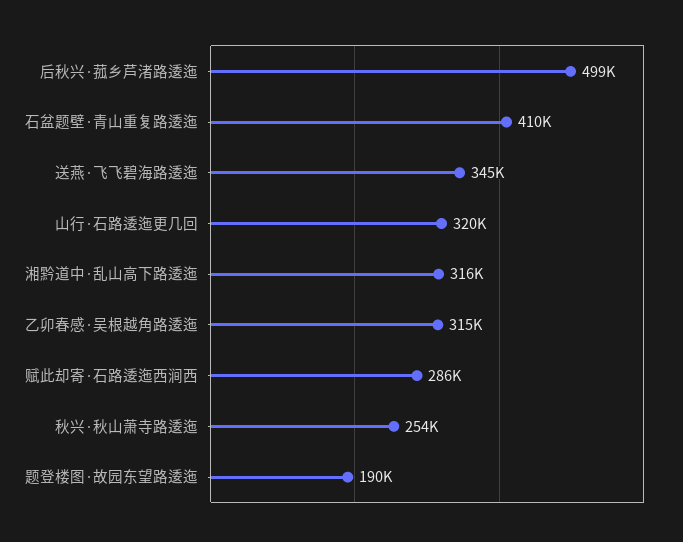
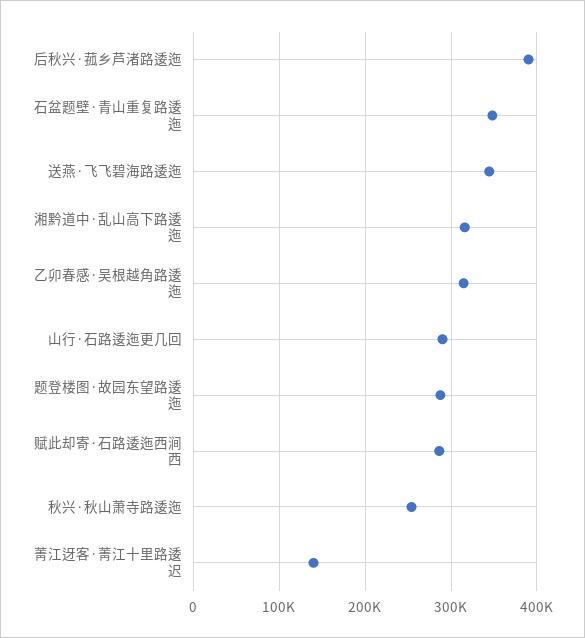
  {
-   "后秋兴·菰乡芦渚路逶迤": 499000,
+   "后秋兴·菰乡芦渚路逶迤": 390000,
-   "石盆题壁·青山重复路逶迤": 410000,
+   "石盆题壁·青山重复路逶迤": 350000,
    "送燕·飞飞碧海路逶迤": 345000,
-   "山行·石路逶迤更几回": 320000,
+   "山行·石路逶迤更几回": 290000,
    "湘黔道中·乱山高下路逶迤": 316000,
    "乙卯春感·吴根越角路逶迤": 315000,
    "赋此却寄·石路逶迤西涧西": 286000,
    "秋兴·秋山萧寺路逶迤": 254000,
-   "题登楼图·故园东望路逶迤": 190000
+   "题登楼图·故园东望路逶迤": 290000,
+   "菁江迓客·菁江十里路逶迟": 140000
  }

